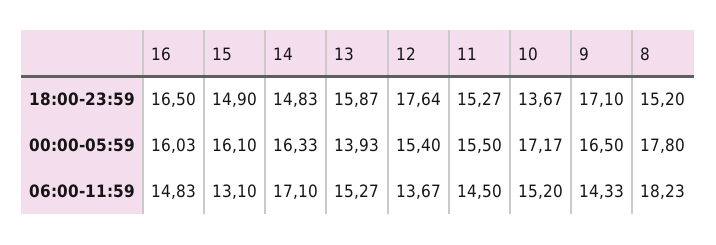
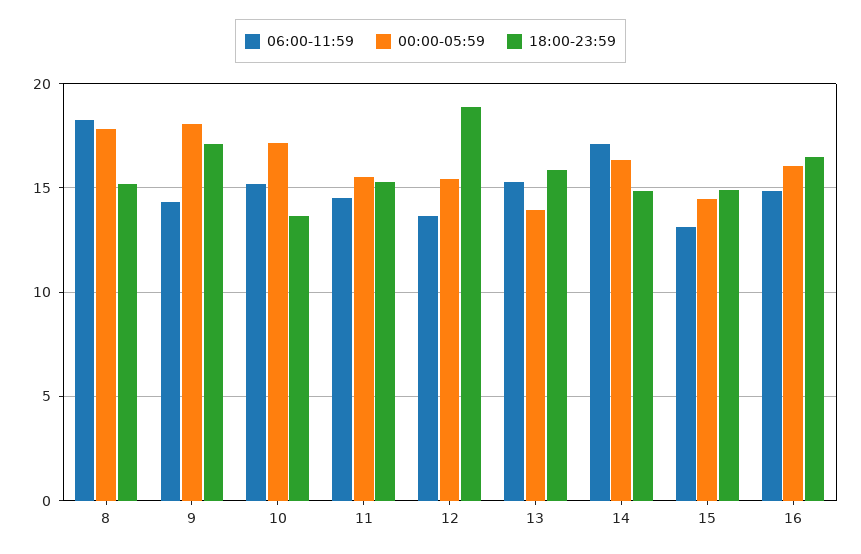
  {
    "18:00-23:59": {
      "16": 16.5,
      "15": 14.9,
      "14": 14.83,
      "13": 15.87,
-     "12": 17.64,
+     "12": 19,
      "11": 15.27,
      "10": 13.67,
      "9": 17.1,
      "8": 15.2
    },
    "00:00-05:59": {
      "16": 16.03,
-     "15": 16.1,
+     "15": 14.5,
      "14": 16.33,
      "13": 13.93,
      "12": 15.4,
      "11": 15.5,
      "10": 17.17,
-     "9": 16.5,
+     "9": 18,
      "8": 17.8
    },
    "06:00-11:59": {
      "16": 14.83,
      "15": 13.1,
      "14": 17.1,
      "13": 15.27,
      "12": 13.67,
      "11": 14.5,
      "10": 15.2,
      "9": 14.33,
      "8": 18.23
    }
  }

